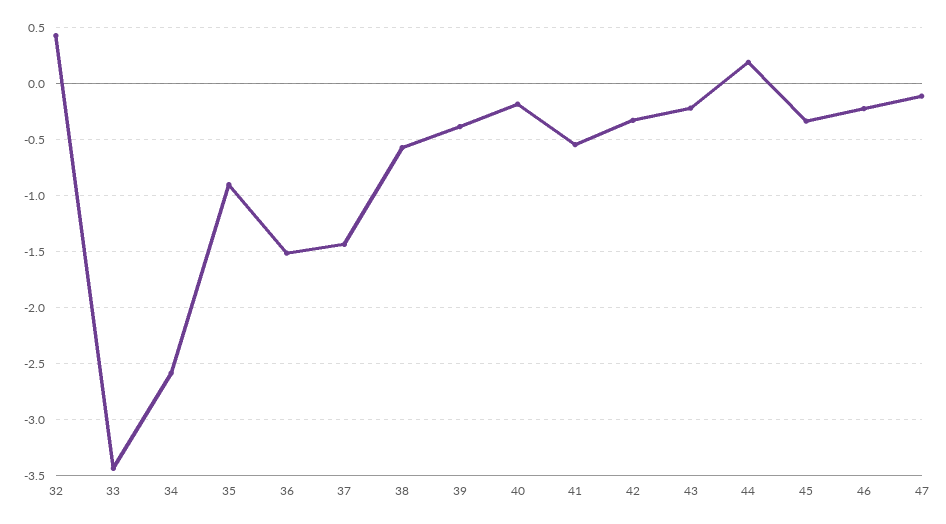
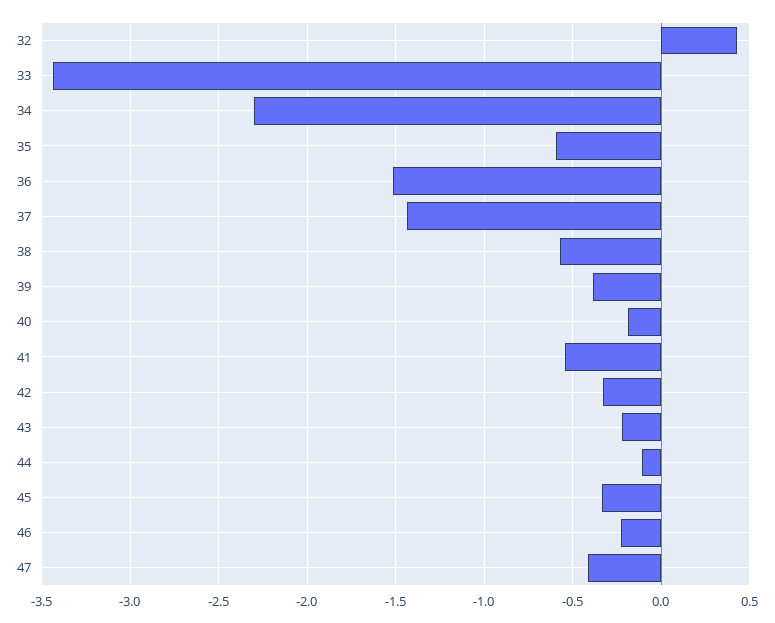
  {
    "32": 0.45,
    "33": -3.45,
-   "34": -2.6,
+   "34": -2.3,
-   "35": -0.9,
+   "35": -0.6,
    "36": -1.5,
    "37": -1.45,
    "38": -0.55,
    "39": -0.4,
    "40": -0.2,
    "41": -0.55,
    "42": -0.35,
    "43": -0.2,
-   "44": 0.2,
+   "44": -0.1,
    "45": -0.35,
    "46": -0.2,
-   "47": -0.1
+   "47": -0.4
  }

